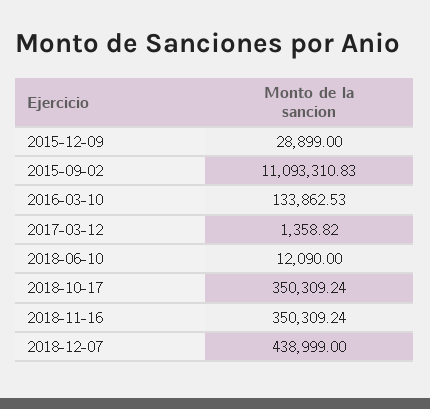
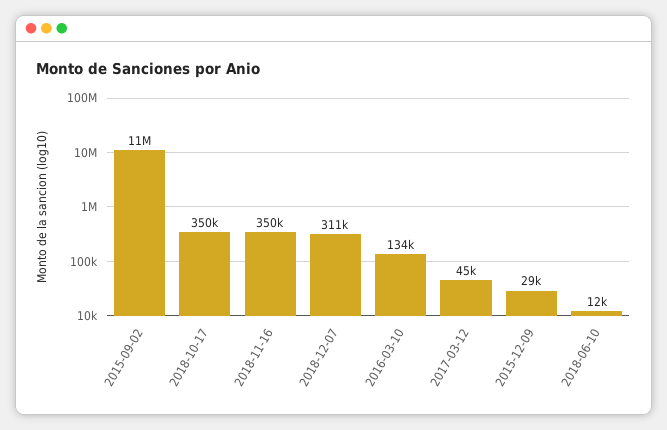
  {
    "2015-12-09": 28899,
    "2015-09-02": 11093310.83,
    "2016-03-10": 133862.53,
-   "2017-03-12": 1358.82,
+   "2017-03-12": 45000,
    "2018-06-10": 12090,
    "2018-10-17": 350309.24,
    "2018-11-16": 350309.24,
-   "2018-12-07": 438999
+   "2018-12-07": 311000
  }

